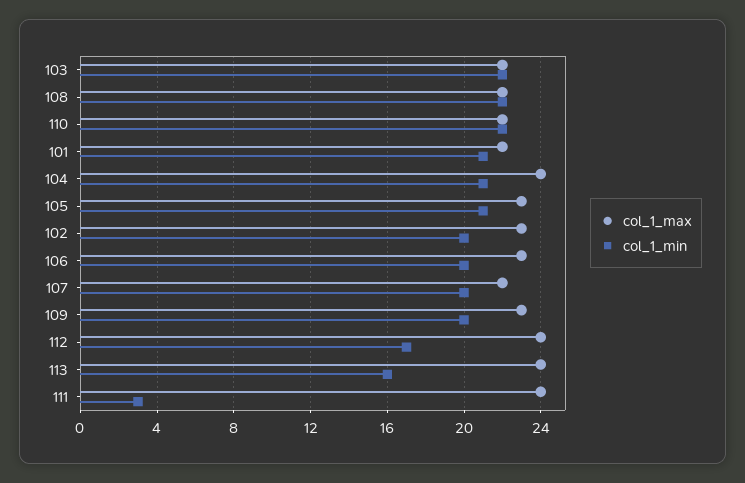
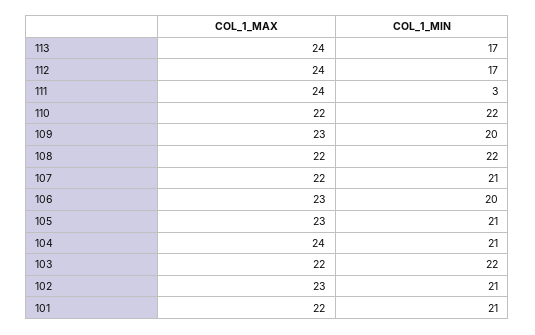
  {
    "col_1_max": {
      "103": 22,
      "108": 22,
      "110": 22,
      "101": 22,
      "104": 24,
      "105": 23,
      "102": 23,
      "106": 23,
      "107": 22,
      "109": 23,
      "112": 24,
      "113": 24,
      "111": 24
    },
    "col_1_min": {
      "103": 22,
      "108": 22,
      "110": 22,
      "101": 21,
      "104": 21,
      "105": 21,
-     "102": 20,
+     "102": 21,
      "106": 20,
-     "107": 20,
+     "107": 21,
      "109": 20,
      "112": 17,
-     "113": 16,
+     "113": 17,
      "111": 3
    }
  }

